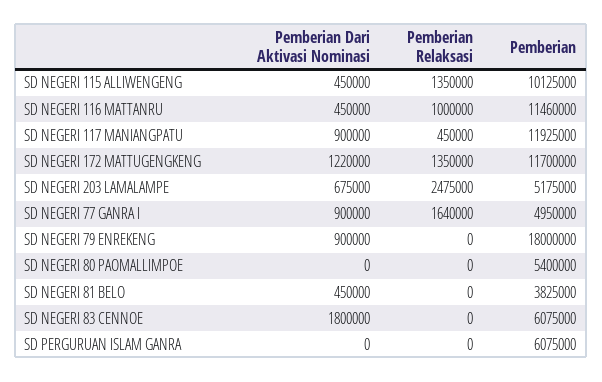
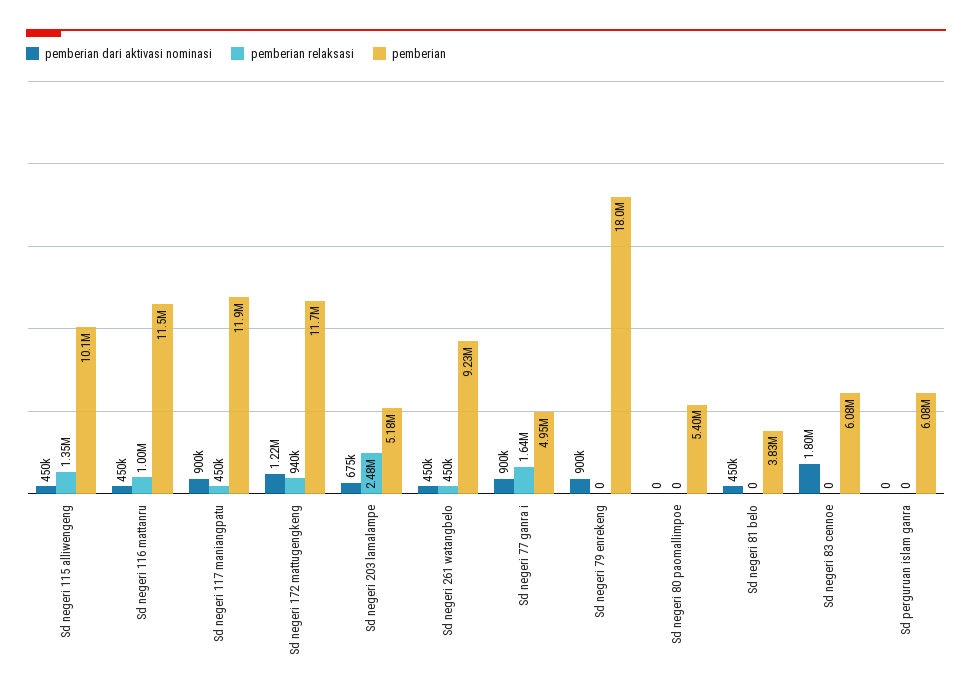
  {
    "Pemberian Dari Aktivasi Nominasi": {
      "SD NEGERI 115 ALLIWENGENG": 450000,
      "SD NEGERI 116 MATTANRU": 450000,
      "SD NEGERI 117 MANIANGPATU": 900000,
      "SD NEGERI 172 MATTUGENGKENG": 1220000,
      "SD NEGERI 203 LAMALAMPE": 675000,
      "SD NEGERI 77 GANRA I": 900000,
      "SD NEGERI 79 ENREKENG": 900000,
      "SD NEGERI 80 PAOMALLIMPOE": 0,
      "SD NEGERI 81 BELO": 450000,
      "SD NEGERI 83 CENNOE": 1800000,
-     "SD PERGURUAN ISLAM GANRA": 0
+     "SD PERGURUAN ISLAM GANRA": 0,
+     "Sd negeri 261 watangbelo": 450000
    },
    "Pemberian Relaksasi": {
      "SD NEGERI 115 ALLIWENGENG": 1350000,
      "SD NEGERI 116 MATTANRU": 1000000,
      "SD NEGERI 117 MANIANGPATU": 450000,
-     "SD NEGERI 172 MATTUGENGKENG": 1350000,
+     "SD NEGERI 172 MATTUGENGKENG": 940000,
      "SD NEGERI 203 LAMALAMPE": 2475000,
      "SD NEGERI 77 GANRA I": 1640000,
      "SD NEGERI 79 ENREKENG": 0,
      "SD NEGERI 80 PAOMALLIMPOE": 0,
      "SD NEGERI 81 BELO": 0,
      "SD NEGERI 83 CENNOE": 0,
-     "SD PERGURUAN ISLAM GANRA": 0
+     "SD PERGURUAN ISLAM GANRA": 0,
+     "Sd negeri 261 watangbelo": 450000
    },
    "Pemberian": {
      "SD NEGERI 115 ALLIWENGENG": 10125000,
      "SD NEGERI 116 MATTANRU": 11460000,
      "SD NEGERI 117 MANIANGPATU": 11925000,
      "SD NEGERI 172 MATTUGENGKENG": 11700000,
      "SD NEGERI 203 LAMALAMPE": 5175000,
      "SD NEGERI 77 GANRA I": 4950000,
      "SD NEGERI 79 ENREKENG": 18000000,
      "SD NEGERI 80 PAOMALLIMPOE": 5400000,
      "SD NEGERI 81 BELO": 3825000,
      "SD NEGERI 83 CENNOE": 6075000,
-     "SD PERGURUAN ISLAM GANRA": 6075000
+     "SD PERGURUAN ISLAM GANRA": 6075000,
+     "Sd negeri 261 watangbelo": 9230000
    }
  }

